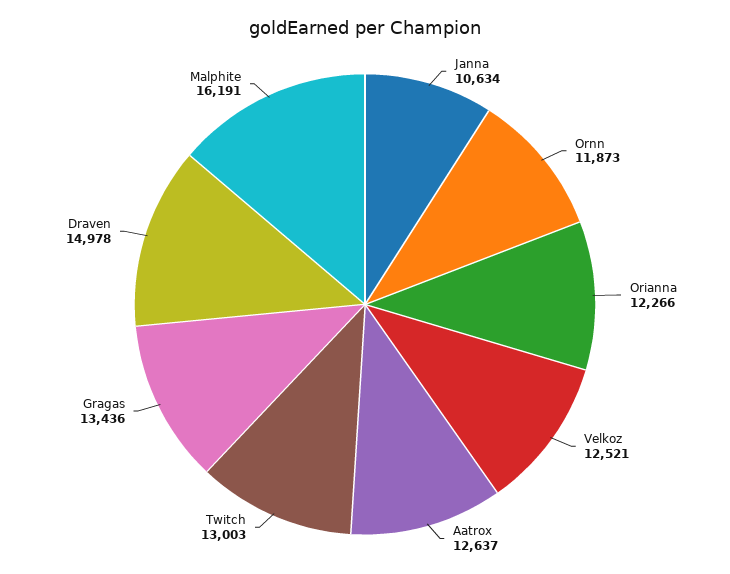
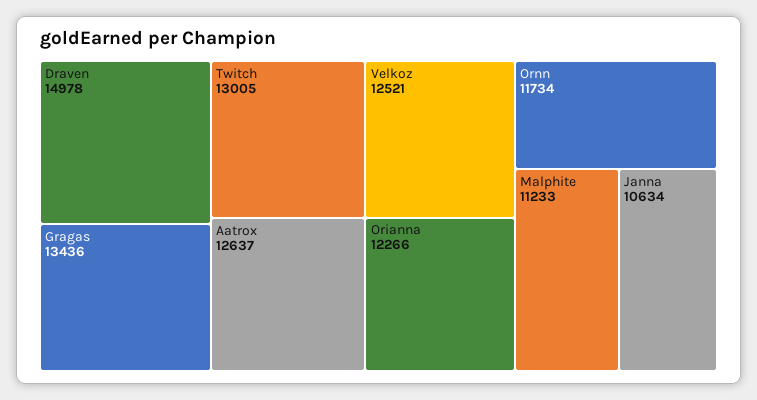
  {
    "Janna": 10634,
-   "Ornn": 11873,
+   "Ornn": 11734,
    "Orianna": 12266,
    "Velkoz": 12521,
    "Aatrox": 12637,
-   "Twitch": 13003,
+   "Twitch": 13005,
    "Gragas": 13436,
    "Draven": 14978,
-   "Malphite": 16191
+   "Malphite": 11233
  }

